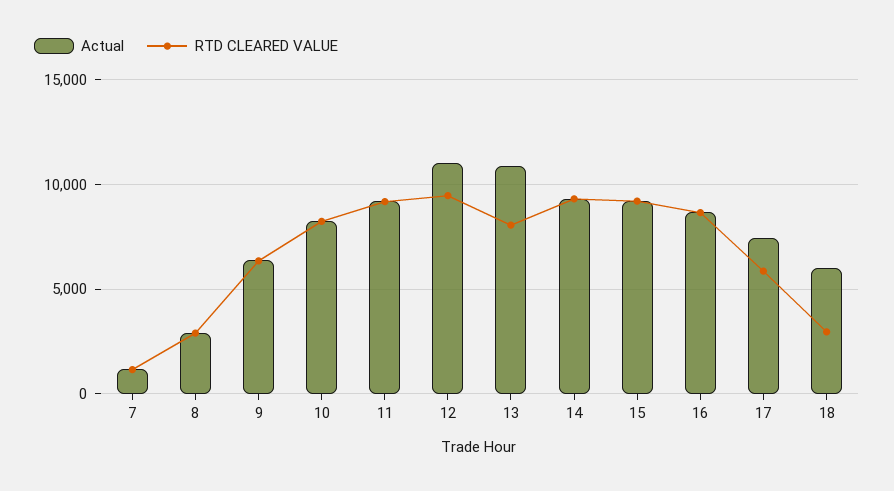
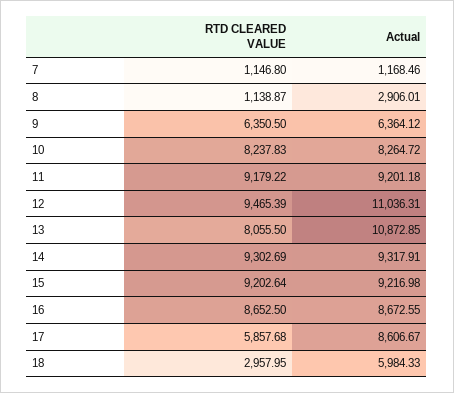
  {
    "Actual": {
      "7": 1168.46,
      "8": 2906.01,
      "9": 6364.12,
      "10": 8264.72,
      "11": 9201.18,
      "12": 11036.31,
      "13": 10872.85,
      "14": 9317.91,
      "15": 9216.98,
      "16": 8672.55,
-     "17": 7500,
+     "17": 8606.67,
      "18": 5984.33
    },
    "RTD CLEARED VALUE": {
      "7": 1146.8,
-     "8": 3000,
+     "8": 1138.87,
      "9": 6350.5,
      "10": 8237.83,
      "11": 9179.22,
      "12": 9465.39,
      "13": 8055.5,
      "14": 9302.69,
      "15": 9202.64,
      "16": 8652.5,
      "17": 5857.68,
      "18": 2957.95
    }
  }

